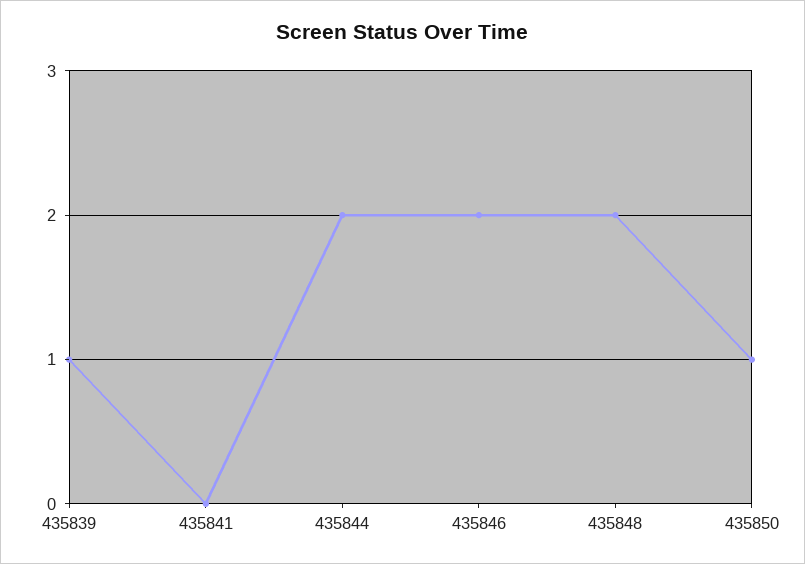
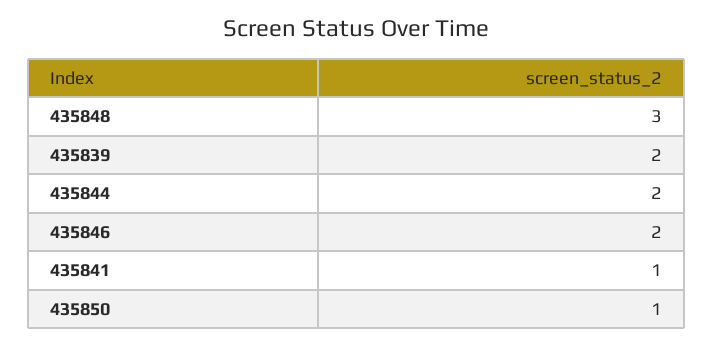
  {
-   "435839": 1,
+   "435839": 2,
-   "435841": 0,
+   "435841": 1,
    "435844": 2,
    "435846": 2,
-   "435848": 2,
+   "435848": 3,
    "435850": 1
  }

